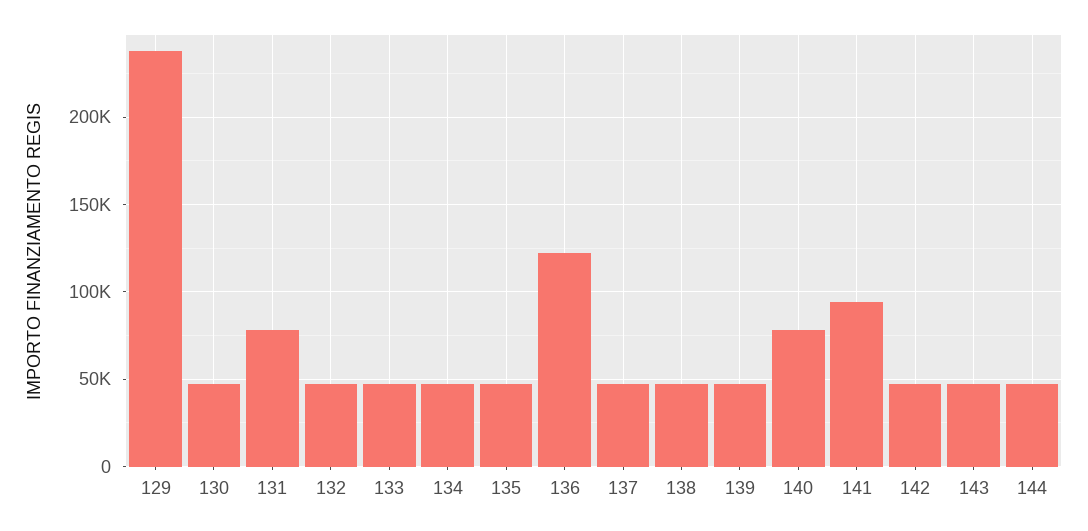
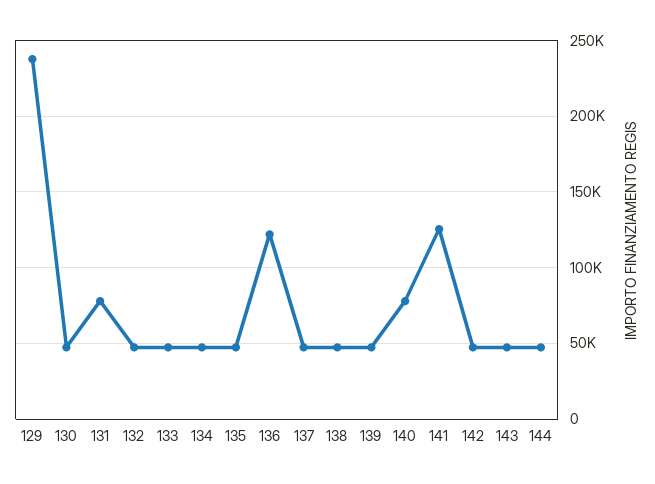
  {
    "129": 240000,
    "130": 45000,
    "131": 80000,
    "132": 45000,
    "133": 45000,
    "134": 45000,
    "135": 45000,
    "136": 120000,
    "137": 45000,
    "138": 45000,
    "139": 45000,
    "140": 80000,
-   "141": 95000,
+   "141": 125000,
    "142": 45000,
    "143": 45000,
    "144": 45000
  }

